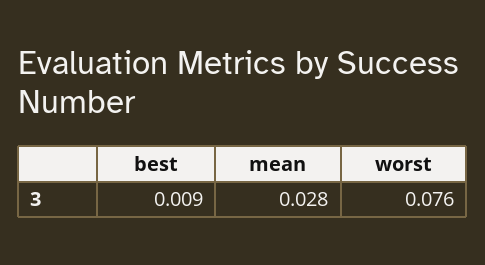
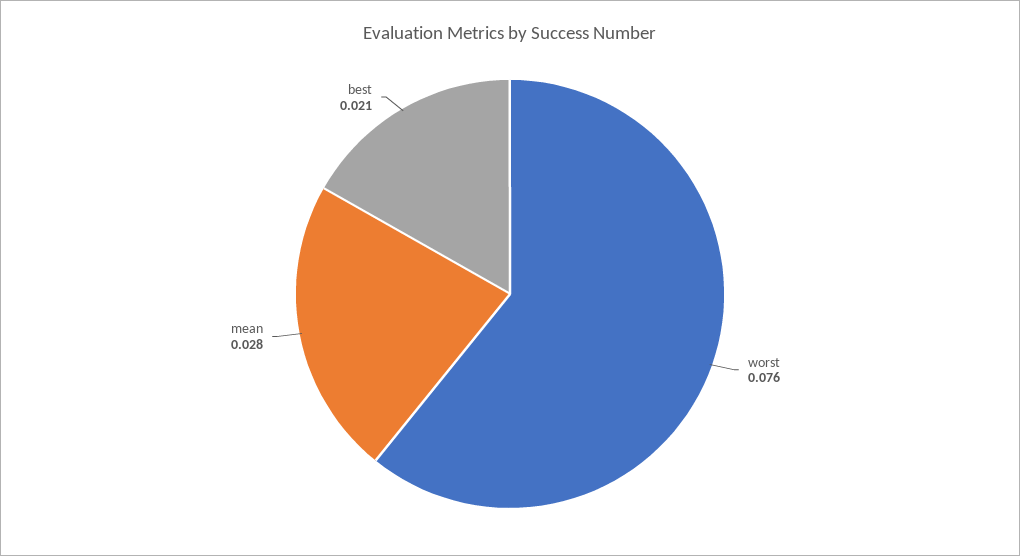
  {
-   "best": 0.009,
+   "best": 0.021,
    "mean": 0.028,
    "worst": 0.076
  }

